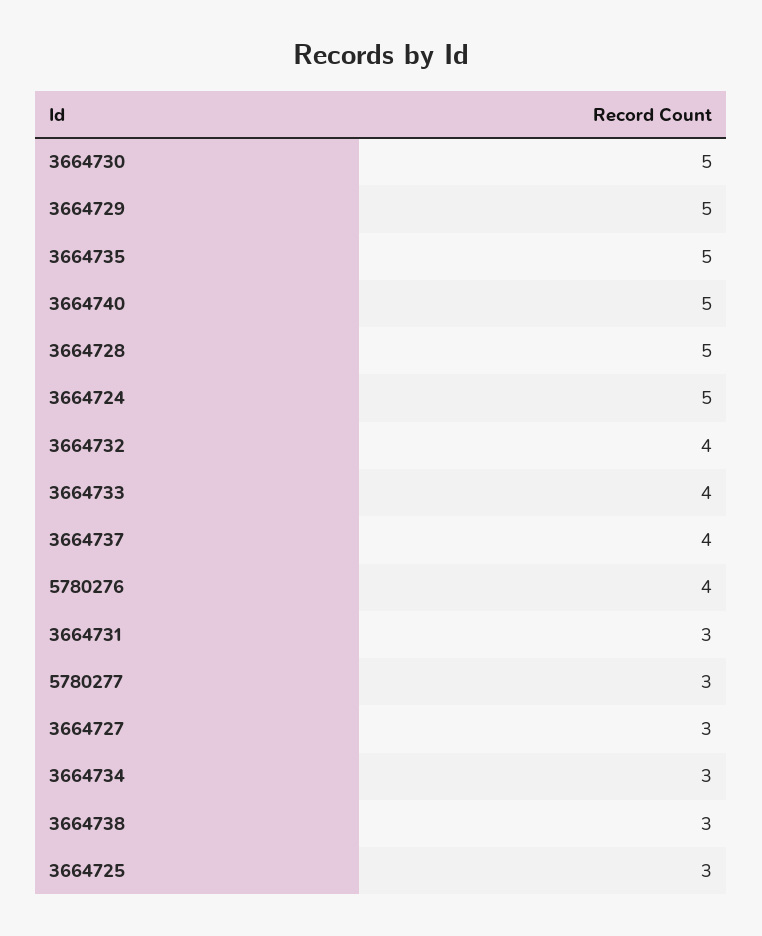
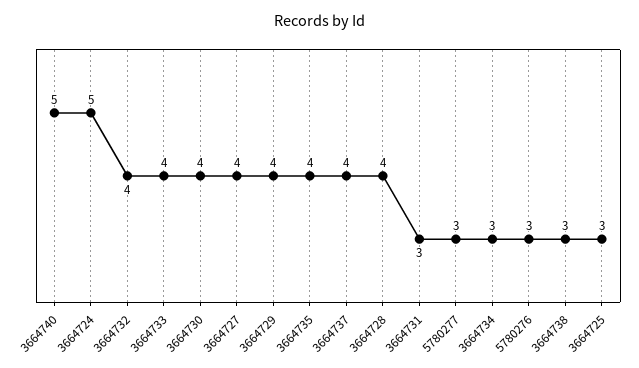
  {
-   "3664730": 5,
+   "3664730": 4,
-   "3664729": 5,
+   "3664729": 4,
-   "3664735": 5,
+   "3664735": 4,
    "3664740": 5,
-   "3664728": 5,
+   "3664728": 4,
    "3664724": 5,
    "3664732": 4,
    "3664733": 4,
    "3664737": 4,
-   "5780276": 4,
+   "5780276": 3,
    "3664731": 3,
    "5780277": 3,
-   "3664727": 3,
+   "3664727": 4,
    "3664734": 3,
    "3664738": 3,
    "3664725": 3
  }

